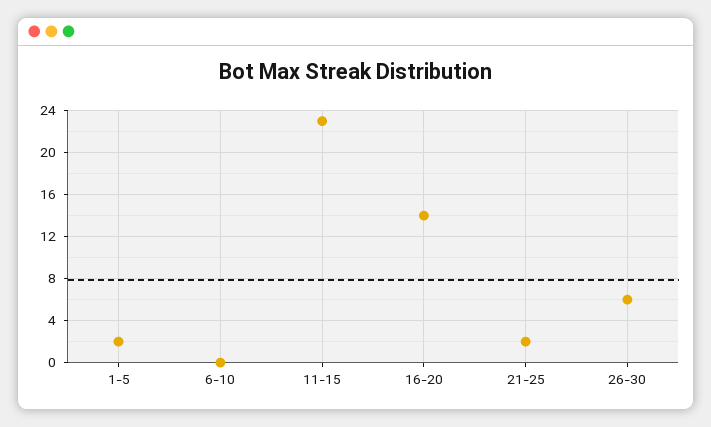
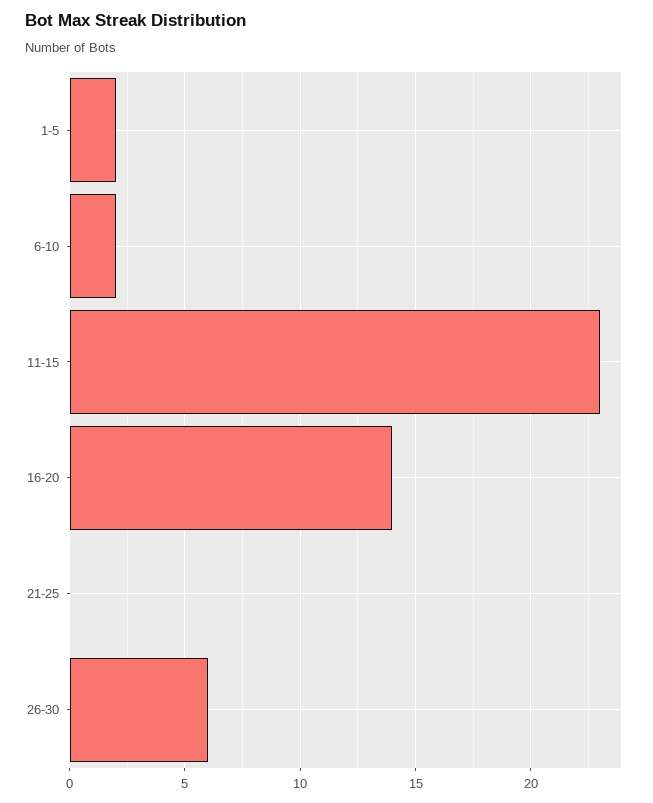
  {
    "1-5": 2,
-   "6-10": 0,
+   "6-10": 2,
    "11-15": 23,
    "16-20": 14,
-   "21-25": 2,
+   "21-25": 0,
    "26-30": 6
  }

